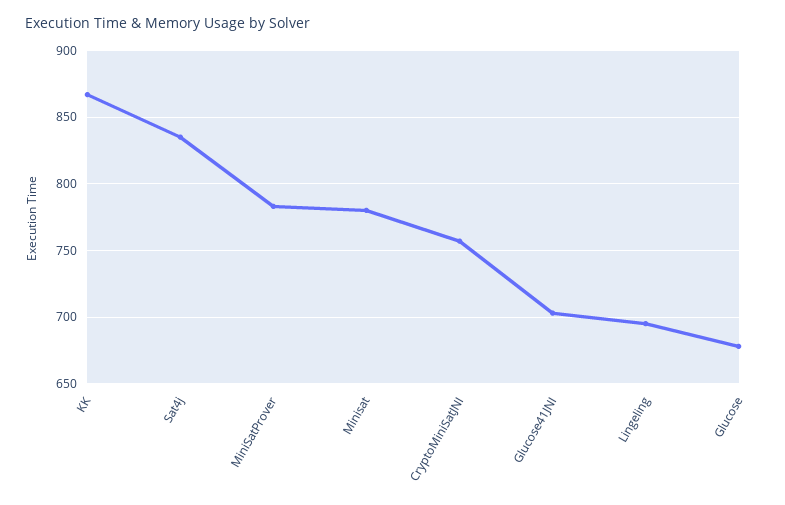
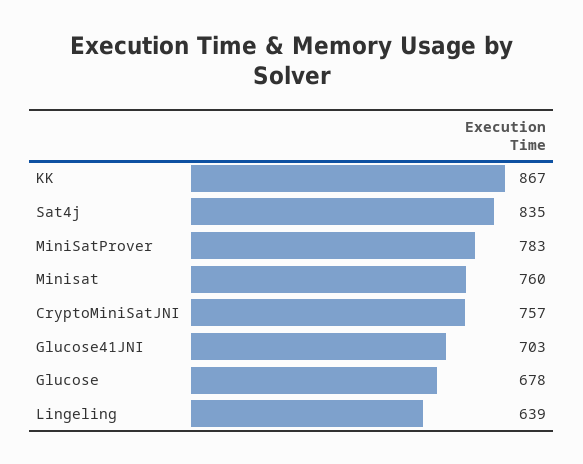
  {
    "KK": 867,
    "Sat4j": 835,
    "MiniSatProver": 783,
-   "Minisat": 780,
+   "Minisat": 760,
    "CryptoMiniSatJNI": 757,
    "Glucose41JNI": 703,
-   "Lingeling": 695,
+   "Lingeling": 639,
    "Glucose": 678
  }

